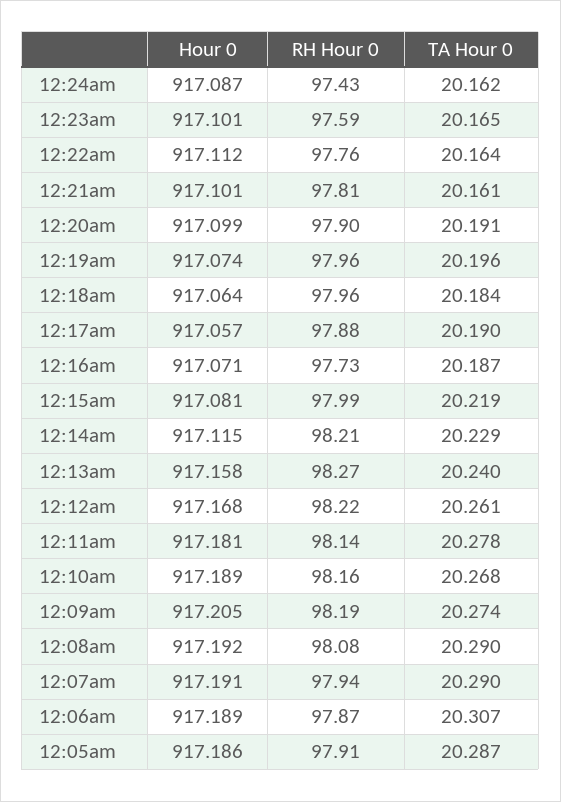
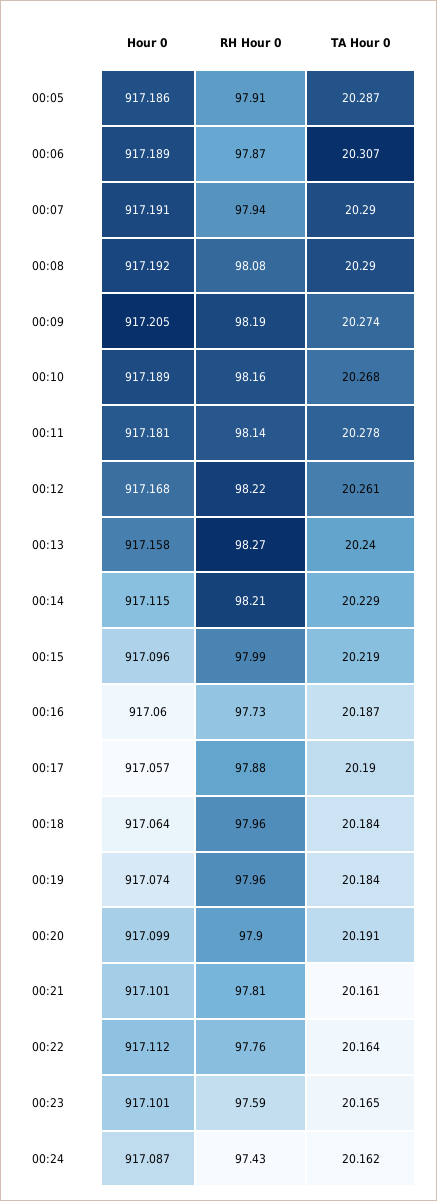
  {
    "Hour 0": {
      "12:24am": 917.087,
      "12:23am": 917.101,
      "12:22am": 917.112,
      "12:21am": 917.101,
      "12:20am": 917.099,
      "12:19am": 917.074,
      "12:18am": 917.064,
      "12:17am": 917.057,
-     "12:16am": 917.071,
+     "12:16am": 917.06,
-     "12:15am": 917.081,
+     "12:15am": 917.096,
      "12:14am": 917.115,
      "12:13am": 917.158,
      "12:12am": 917.168,
      "12:11am": 917.181,
      "12:10am": 917.189,
      "12:09am": 917.205,
      "12:08am": 917.192,
      "12:07am": 917.191,
      "12:06am": 917.189,
      "12:05am": 917.186
    },
    "RH Hour 0": {
      "12:24am": 97.43,
      "12:23am": 97.59,
      "12:22am": 97.76,
      "12:21am": 97.81,
      "12:20am": 97.9,
      "12:19am": 97.96,
      "12:18am": 97.96,
      "12:17am": 97.88,
      "12:16am": 97.73,
      "12:15am": 97.99,
      "12:14am": 98.21,
      "12:13am": 98.27,
      "12:12am": 98.22,
      "12:11am": 98.14,
      "12:10am": 98.16,
      "12:09am": 98.19,
      "12:08am": 98.08,
      "12:07am": 97.94,
      "12:06am": 97.87,
      "12:05am": 97.91
    },
    "TA Hour 0": {
      "12:24am": 20.162,
      "12:23am": 20.165,
      "12:22am": 20.164,
      "12:21am": 20.161,
      "12:20am": 20.191,
-     "12:19am": 20.196,
+     "12:19am": 20.184,
      "12:18am": 20.184,
      "12:17am": 20.19,
      "12:16am": 20.187,
      "12:15am": 20.219,
      "12:14am": 20.229,
      "12:13am": 20.24,
      "12:12am": 20.261,
      "12:11am": 20.278,
      "12:10am": 20.268,
      "12:09am": 20.274,
      "12:08am": 20.29,
      "12:07am": 20.29,
      "12:06am": 20.307,
      "12:05am": 20.287
    }
  }

